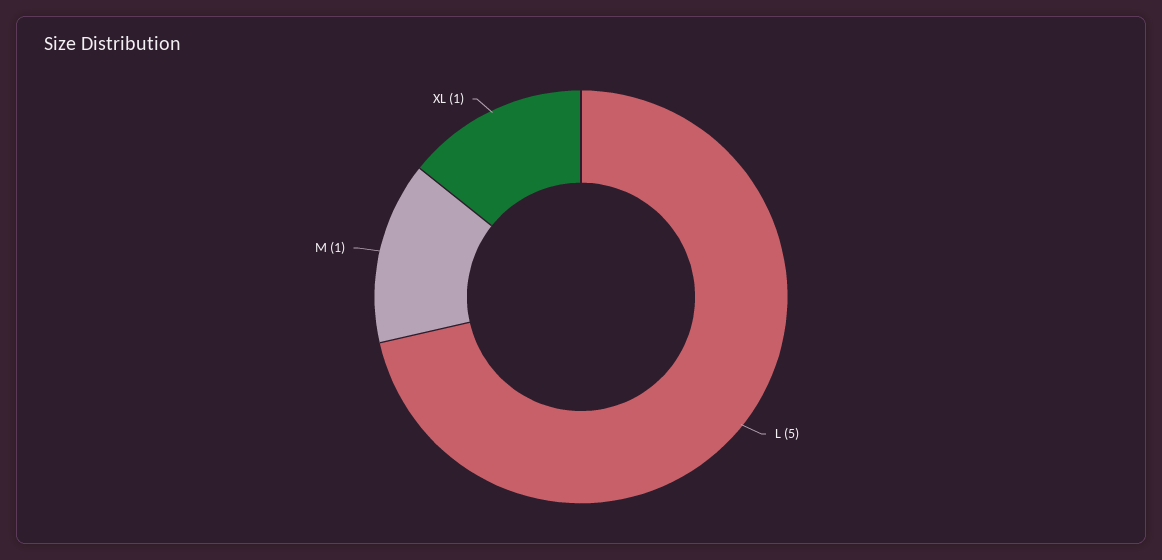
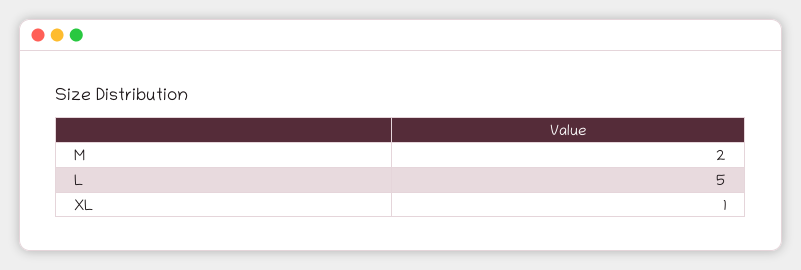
  {
    "L": 5,
-   "M": 1,
+   "M": 2,
    "XL": 1
  }

